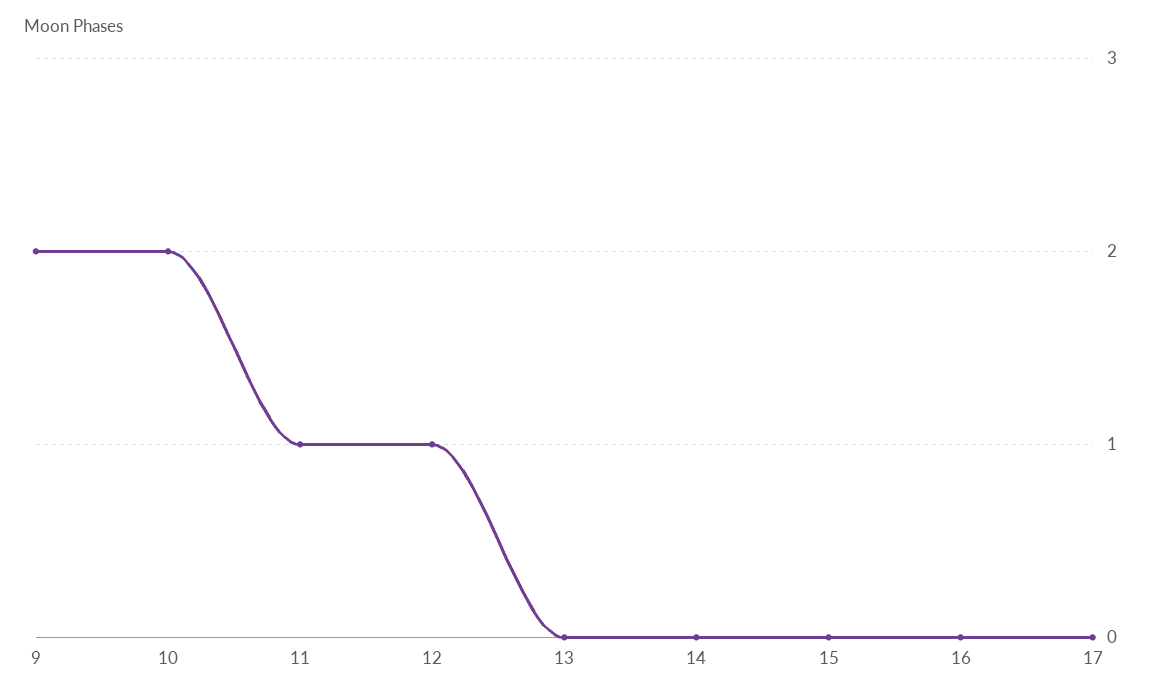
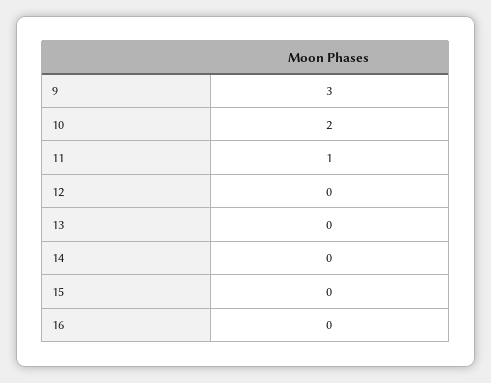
  {
-   "9": 2,
+   "9": 3,
    "10": 2,
    "11": 1,
-   "12": 1,
+   "12": 0,
    "13": 0,
    "14": 0,
    "15": 0,
-   "16": 0,
+   "16": 0
-   "17": 0
  }

